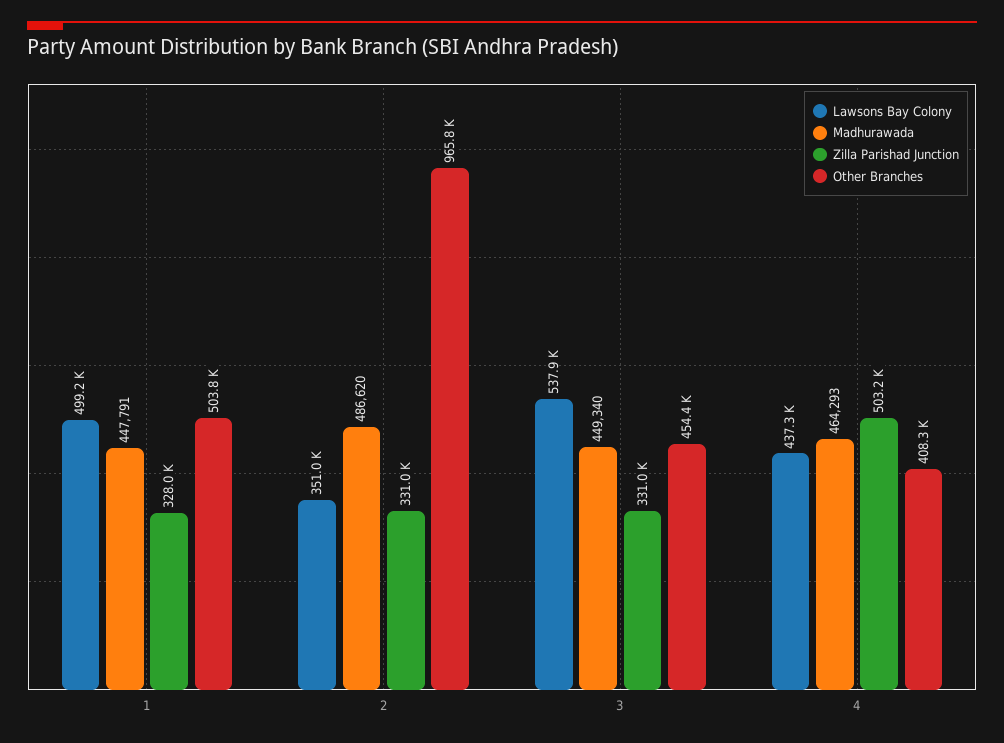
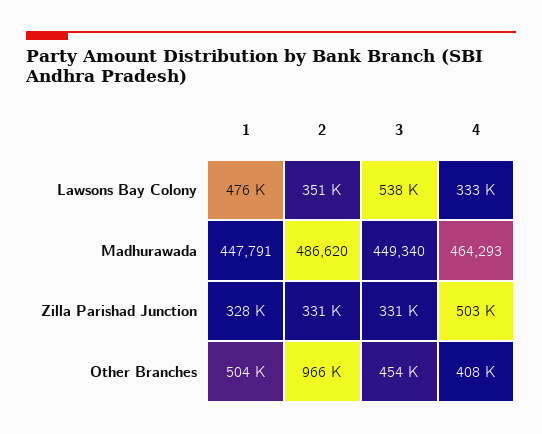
  {
    "Lawsons Bay Colony": {
-     "1": 499200,
+     "1": 476000,
      "2": 351000,
      "3": 537900,
-     "4": 437300
+     "4": 333000
    },
    "Madhurawada": {
      "1": 447791,
      "2": 486620,
      "3": 449340,
      "4": 464293
    },
    "Zilla Parishad Junction": {
      "1": 328000,
      "2": 331000,
      "3": 331000,
      "4": 503200
    },
    "Other Branches": {
      "1": 503800,
      "2": 965800,
      "3": 454400,
      "4": 408300
    }
  }

